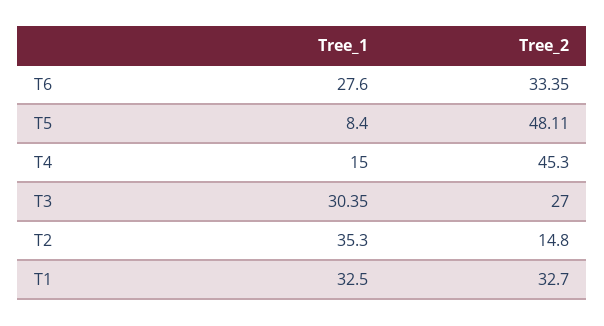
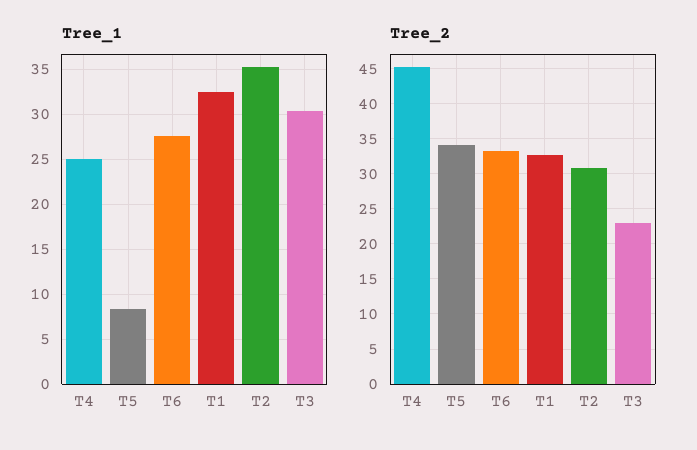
  {
    "Tree_1": {
      "T6": 27.6,
      "T5": 8.4,
-     "T4": 15,
+     "T4": 25,
      "T3": 30.35,
      "T2": 35.3,
      "T1": 32.5
    },
    "Tree_2": {
      "T6": 33.35,
-     "T5": 48.11,
+     "T5": 34,
      "T4": 45.3,
-     "T3": 27,
+     "T3": 23,
-     "T2": 14.8,
+     "T2": 31,
      "T1": 32.7
    }
  }

